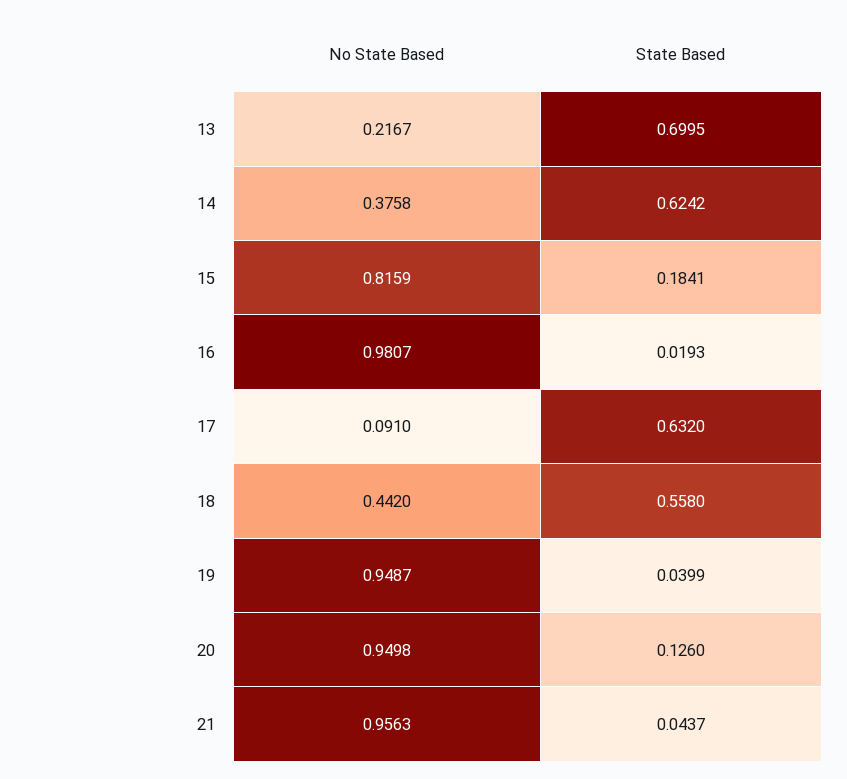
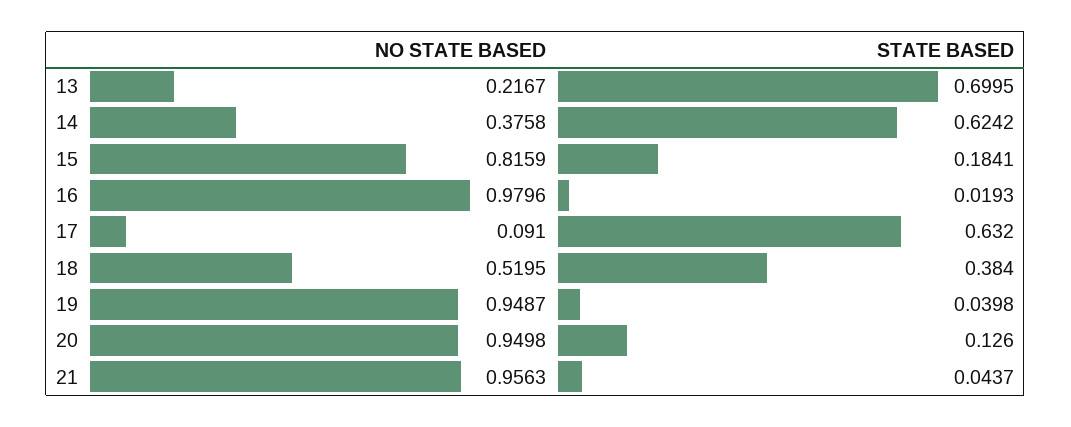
  {
    "No State Based": {
      "13": 0.2167,
      "14": 0.3758,
      "15": 0.8159,
-     "16": 0.9807,
+     "16": 0.9796,
      "17": 0.091,
-     "18": 0.442,
+     "18": 0.5195,
      "19": 0.9487,
      "20": 0.9498,
      "21": 0.9563
    },
    "State Based": {
      "13": 0.6995,
      "14": 0.6242,
      "15": 0.1841,
      "16": 0.0193,
      "17": 0.632,
-     "18": 0.558,
+     "18": 0.384,
-     "19": 0.0399,
+     "19": 0.0398,
      "20": 0.126,
      "21": 0.0437
    }
  }

